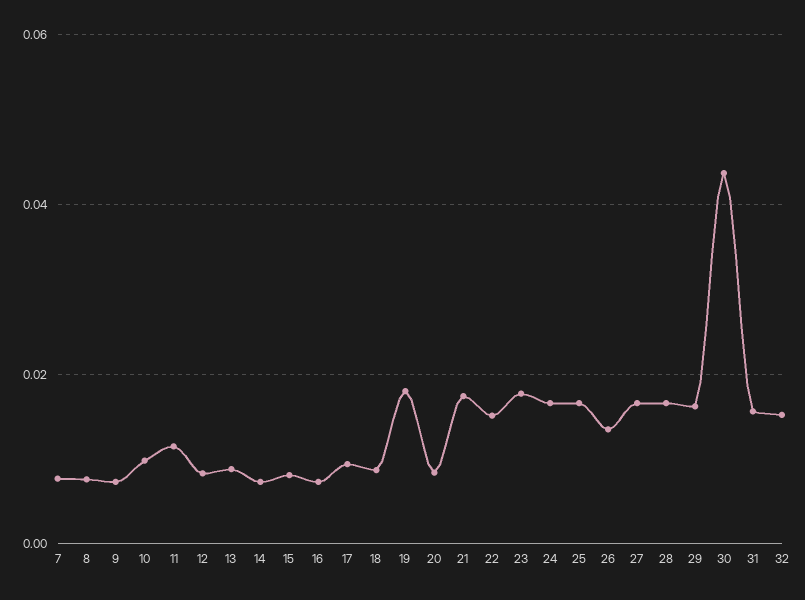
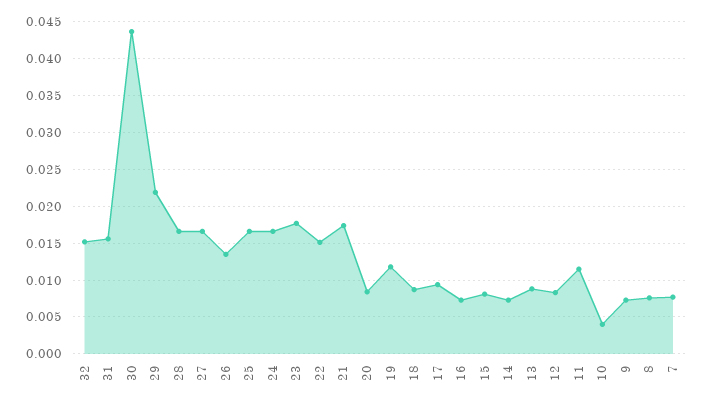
  {
    "7": 0.008,
    "8": 0.008,
    "9": 0.007,
-   "10": 0.01,
+   "10": 0.004,
    "11": 0.012,
    "12": 0.008,
    "13": 0.009,
    "14": 0.007,
    "15": 0.008,
    "16": 0.007,
    "17": 0.009,
    "18": 0.009,
-   "19": 0.018,
+   "19": 0.012,
    "20": 0.008,
    "21": 0.017,
    "22": 0.015,
    "23": 0.018,
    "24": 0.017,
    "25": 0.017,
    "26": 0.014,
    "27": 0.017,
    "28": 0.017,
-   "29": 0.016,
+   "29": 0.022,
    "30": 0.044,
    "31": 0.016,
    "32": 0.015
  }

